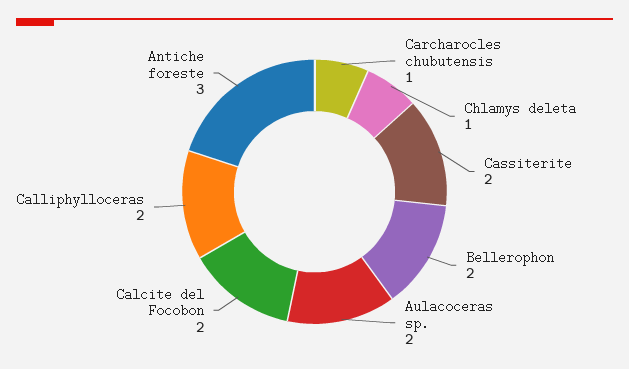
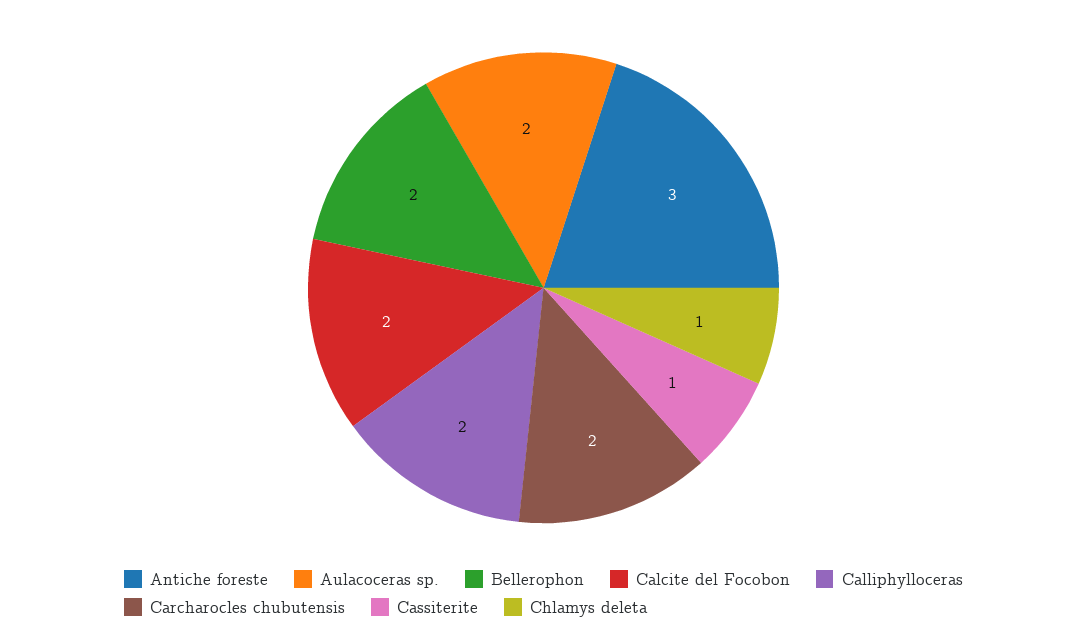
  {
-   "Carcharocles chubutensis": 1,
+   "Carcharocles chubutensis": 2,
    "Chlamys deleta": 1,
-   "Cassiterite": 2,
+   "Cassiterite": 1,
    "Bellerophon": 2,
    "Aulacoceras sp.": 2,
    "Calcite del Focobon": 2,
    "Calliphylloceras": 2,
    "Antiche foreste": 3
  }

